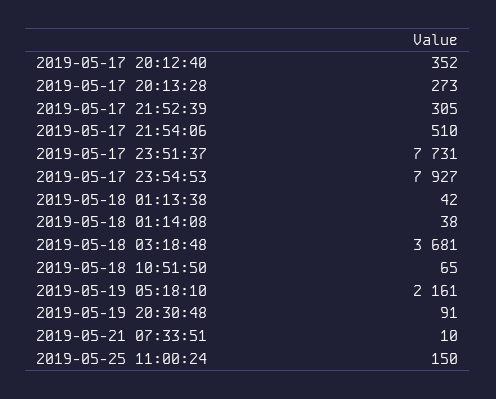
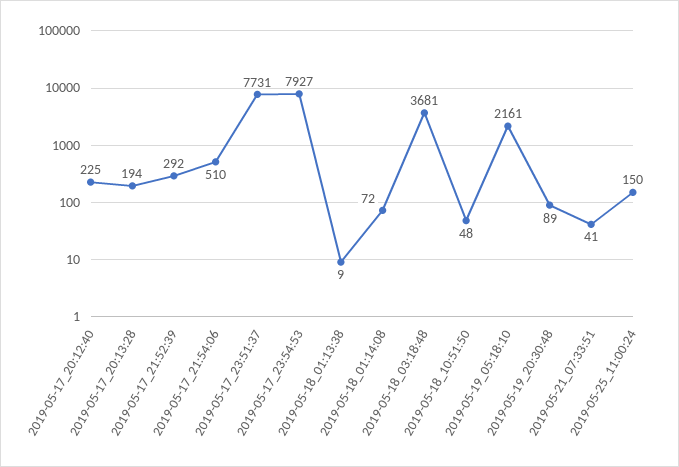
  {
-   "2019-05-17 20:12:40": 352,
+   "2019-05-17 20:12:40": 225,
-   "2019-05-17 20:13:28": 273,
+   "2019-05-17 20:13:28": 194,
-   "2019-05-17 21:52:39": 305,
+   "2019-05-17 21:52:39": 292,
    "2019-05-17 21:54:06": 510,
    "2019-05-17 23:51:37": 7731,
    "2019-05-17 23:54:53": 7927,
-   "2019-05-18 01:13:38": 42,
+   "2019-05-18 01:13:38": 9,
-   "2019-05-18 01:14:08": 38,
+   "2019-05-18 01:14:08": 72,
    "2019-05-18 03:18:48": 3681,
-   "2019-05-18 10:51:50": 65,
+   "2019-05-18 10:51:50": 48,
    "2019-05-19 05:18:10": 2161,
-   "2019-05-19 20:30:48": 91,
+   "2019-05-19 20:30:48": 89,
-   "2019-05-21 07:33:51": 10,
+   "2019-05-21 07:33:51": 41,
    "2019-05-25 11:00:24": 150
  }

